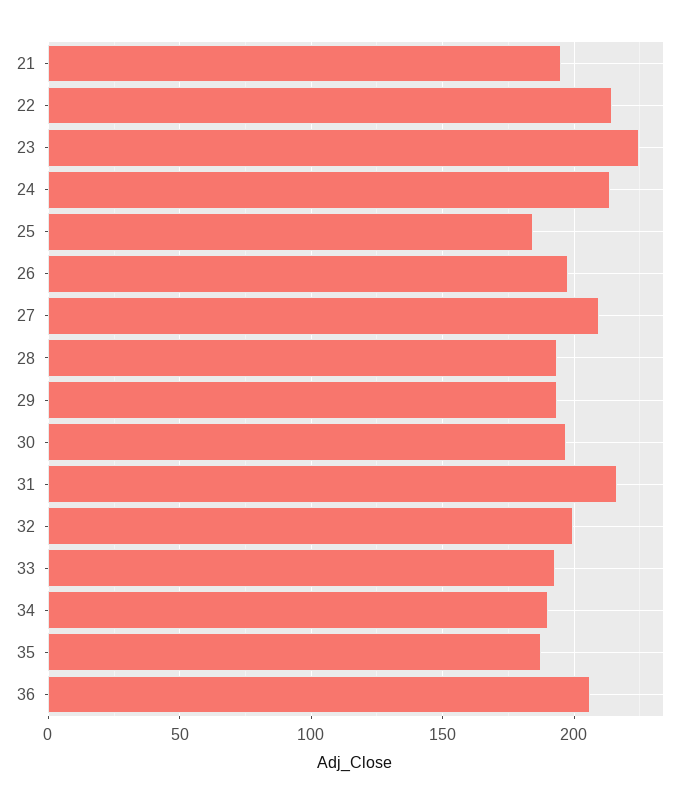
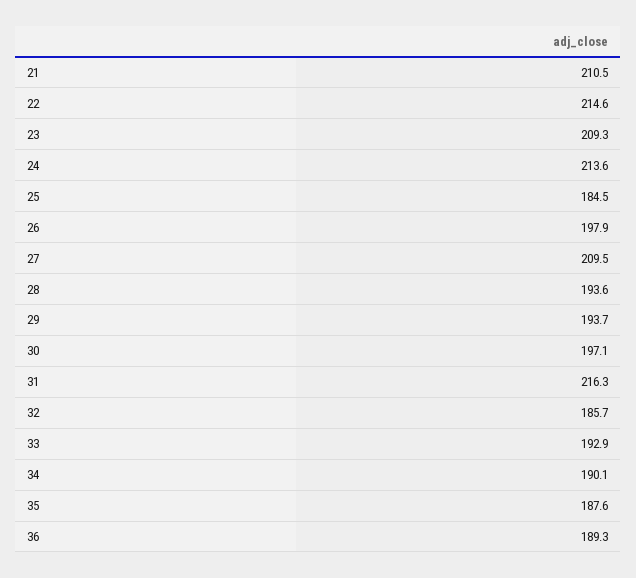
  {
-   "21": 195,
+   "21": 210.5,
    "22": 214.6,
-   "23": 225,
+   "23": 209.3,
    "24": 213.6,
    "25": 184.5,
    "26": 197.9,
    "27": 209.5,
    "28": 193.6,
    "29": 193.7,
    "30": 197.1,
    "31": 216.3,
-   "32": 200,
+   "32": 185.7,
    "33": 192.9,
    "34": 190.1,
    "35": 187.6,
-   "36": 205
+   "36": 189.3
  }

